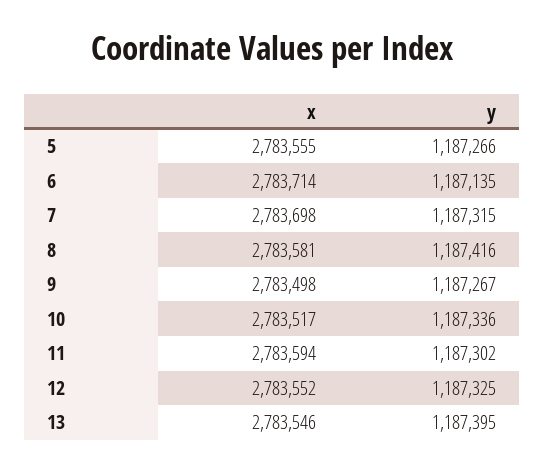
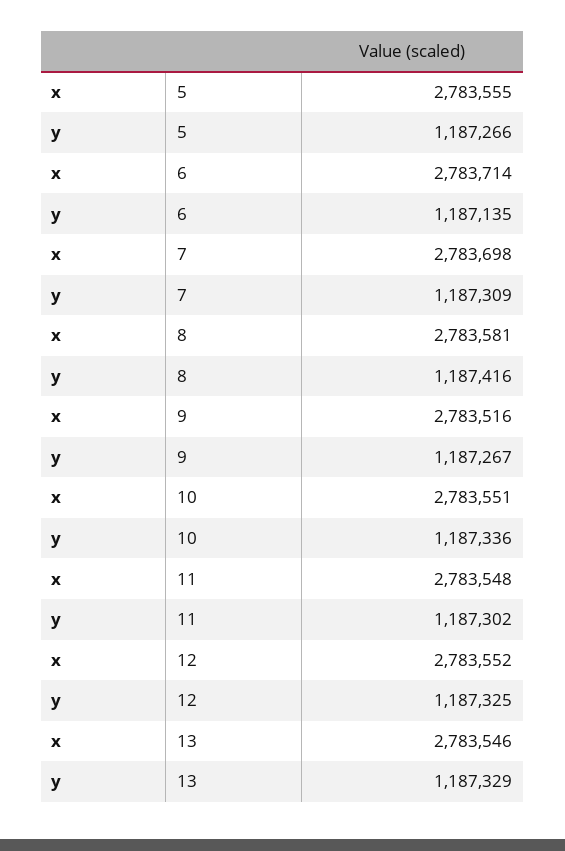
  {
    "x": {
      "5": 2783555,
      "6": 2783714,
      "7": 2783698,
      "8": 2783581,
-     "9": 2783498,
+     "9": 2783516,
-     "10": 2783517,
+     "10": 2783551,
-     "11": 2783594,
+     "11": 2783548,
      "12": 2783552,
      "13": 2783546
    },
    "y": {
      "5": 1187266,
      "6": 1187135,
-     "7": 1187315,
+     "7": 1187309,
      "8": 1187416,
      "9": 1187267,
      "10": 1187336,
      "11": 1187302,
      "12": 1187325,
-     "13": 1187395
+     "13": 1187329
    }
  }

